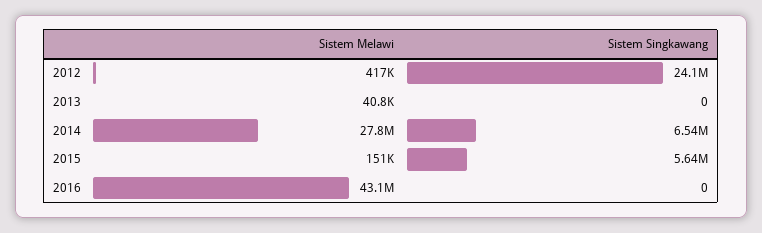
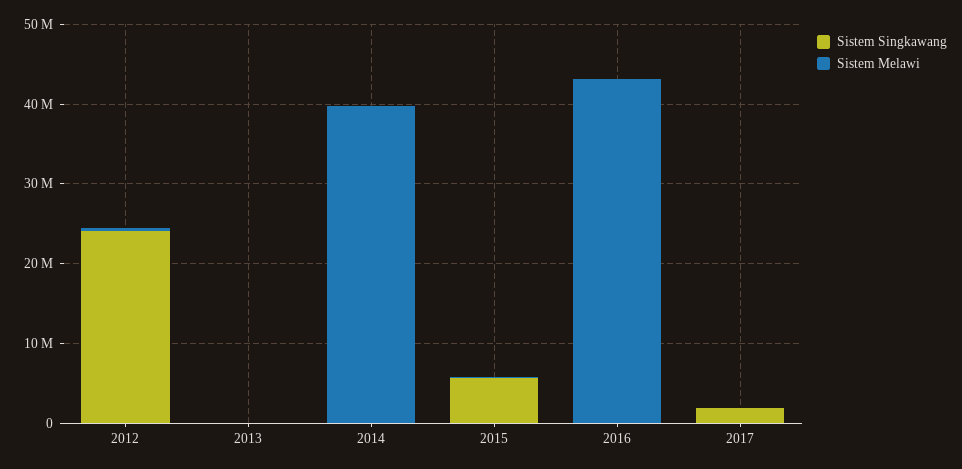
  {
    "Sistem Melawi": {
      "2012": 417000,
      "2013": 40800,
-     "2014": 27800000,
+     "2014": 40000000,
      "2015": 151000,
-     "2016": 43100000
+     "2016": 43100000,
+     "2017": 0
    },
    "Sistem Singkawang": {
      "2012": 24100000,
      "2013": 0,
-     "2014": 6540000,
+     "2014": 0,
      "2015": 5640000,
-     "2016": 0
+     "2016": 0,
+     "2017": 2000000
    }
  }

